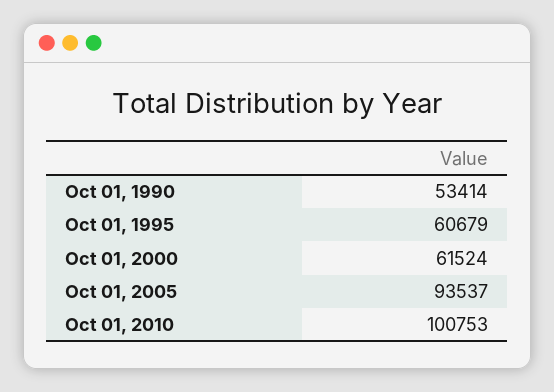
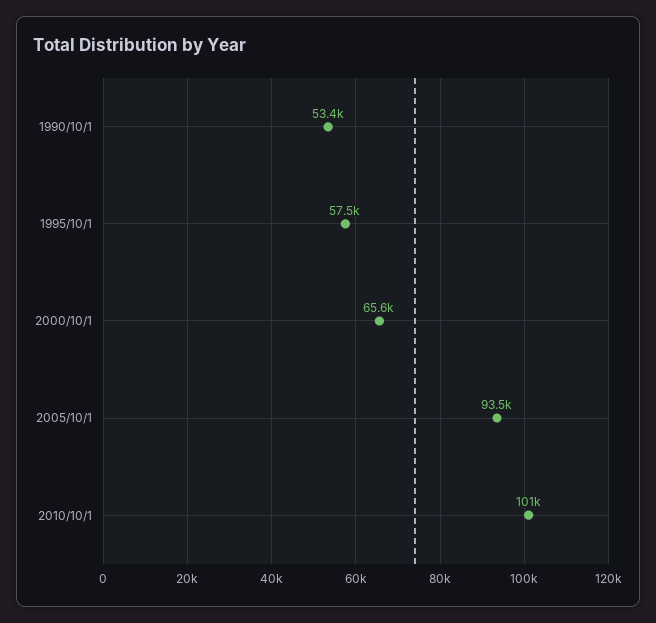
  {
    "Oct 01, 1990": 53414,
-   "Oct 01, 1995": 60679,
+   "Oct 01, 1995": 57500,
-   "Oct 01, 2000": 61524,
+   "Oct 01, 2000": 65600,
    "Oct 01, 2005": 93537,
    "Oct 01, 2010": 100753
  }

